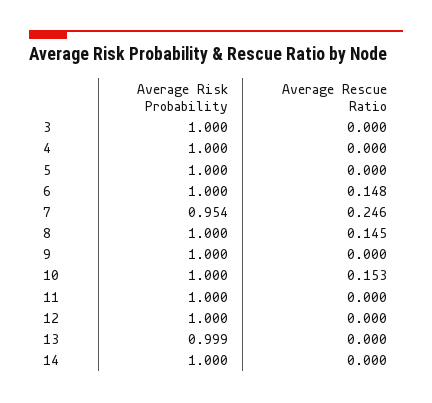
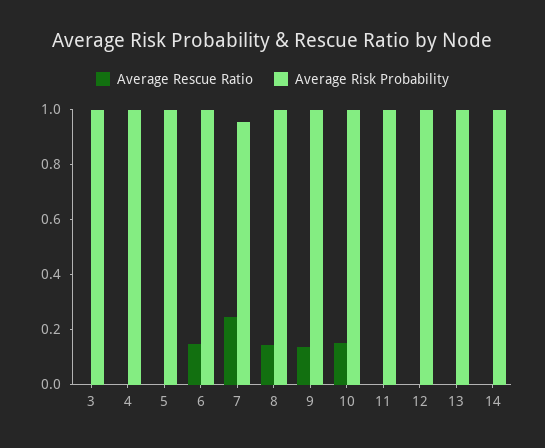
  {
    "Average Risk Probability": {
      "3": 1,
      "4": 1,
      "5": 1,
      "6": 1,
      "7": 0.954,
      "8": 1,
      "9": 1,
      "10": 1,
      "11": 1,
      "12": 1,
      "13": 0.999,
      "14": 1
    },
    "Average Rescue Ratio": {
      "3": 0,
      "4": 0,
      "5": 0,
      "6": 0.148,
      "7": 0.246,
      "8": 0.145,
-     "9": 0,
+     "9": 0.15,
      "10": 0.153,
      "11": 0,
      "12": 0,
      "13": 0,
      "14": 0
    }
  }

